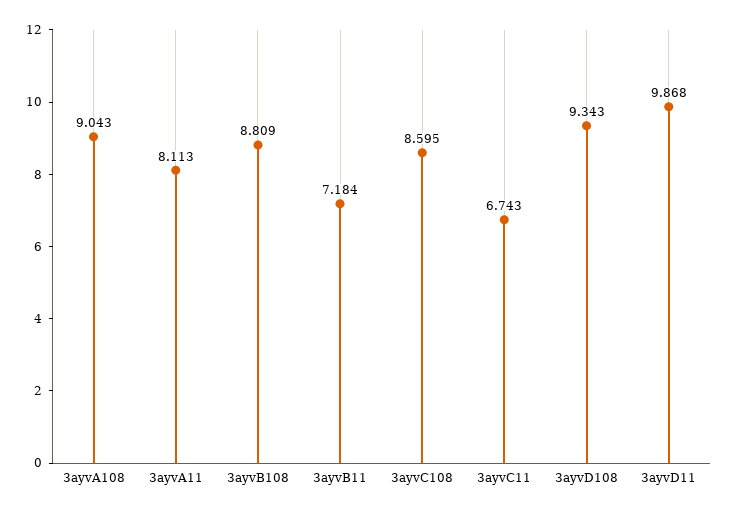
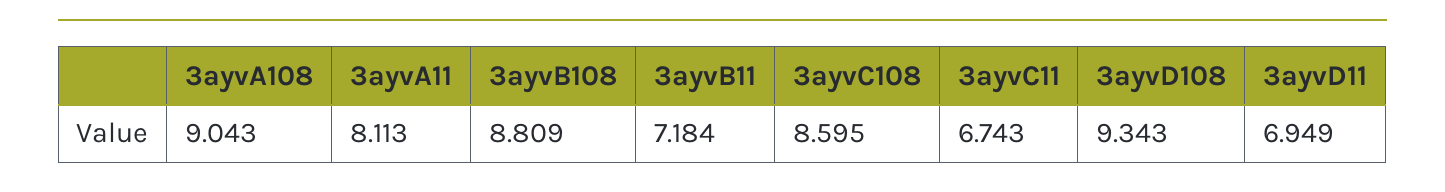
  {
    "3ayvA108": 9.043,
    "3ayvA11": 8.113,
    "3ayvB108": 8.809,
    "3ayvB11": 7.184,
    "3ayvC108": 8.595,
    "3ayvC11": 6.743,
    "3ayvD108": 9.343,
-   "3ayvD11": 9.868
+   "3ayvD11": 6.949
  }

